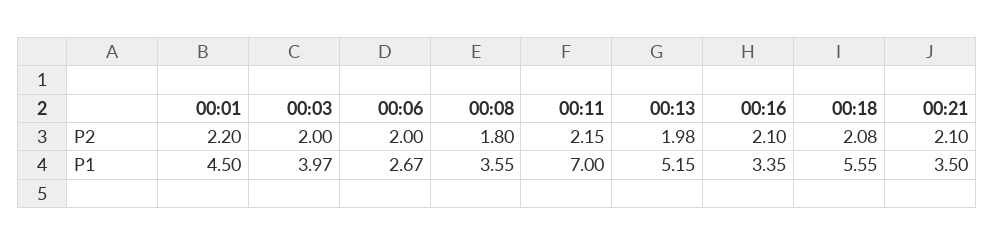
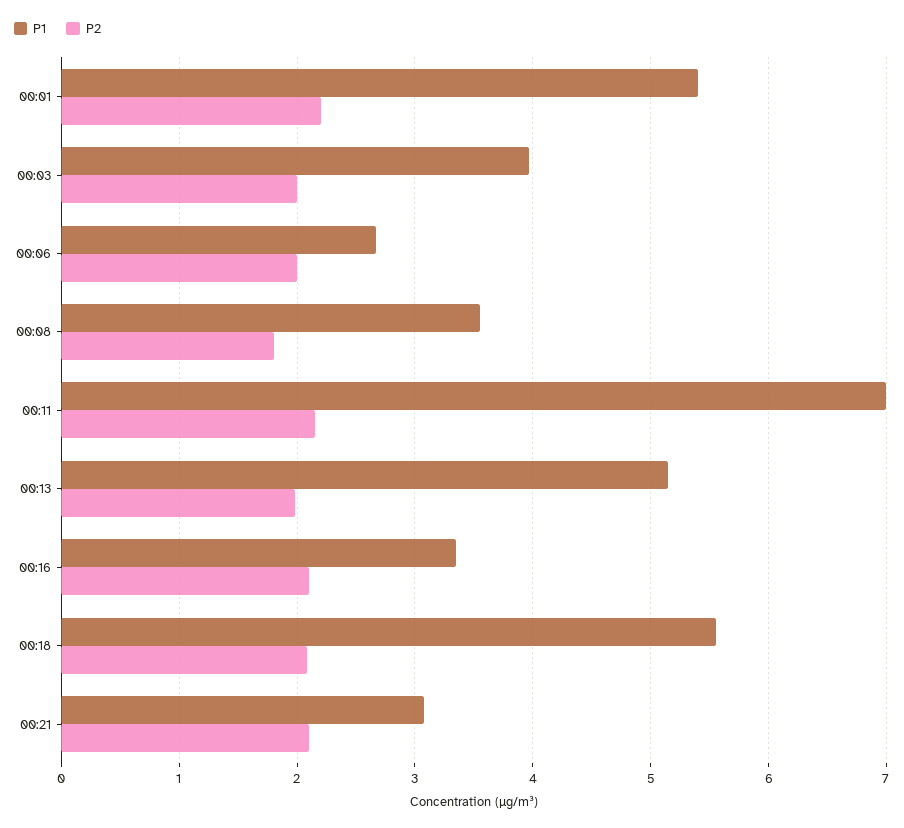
  {
    "P2": {
      "00:01": 2.2,
      "00:03": 2,
      "00:06": 2,
      "00:08": 1.8,
      "00:11": 2.15,
      "00:13": 1.98,
      "00:16": 2.1,
      "00:18": 2.08,
      "00:21": 2.1
    },
    "P1": {
-     "00:01": 4.5,
+     "00:01": 5.4,
      "00:03": 3.97,
      "00:06": 2.67,
      "00:08": 3.55,
      "00:11": 7,
      "00:13": 5.15,
      "00:16": 3.35,
      "00:18": 5.55,
-     "00:21": 3.5
+     "00:21": 3.1
    }
  }

